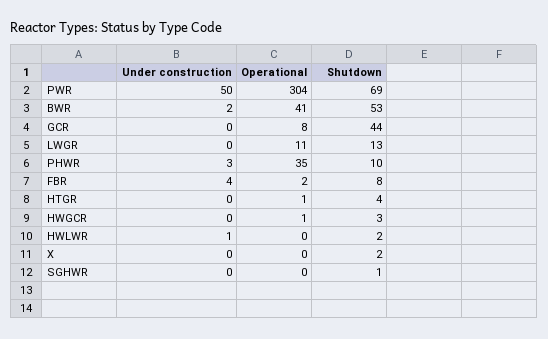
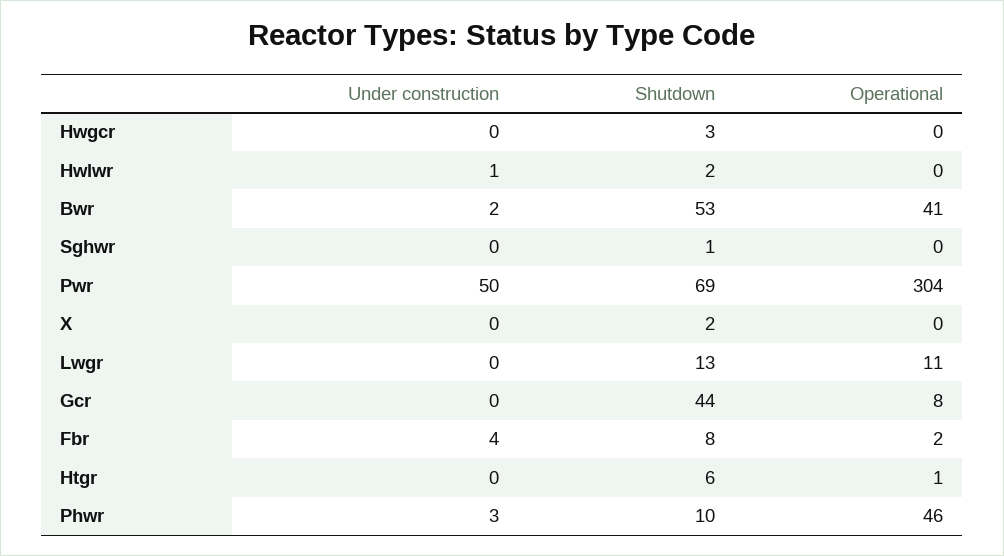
  {
    "Under construction": {
      "PWR": 50,
      "BWR": 2,
      "GCR": 0,
      "LWGR": 0,
      "PHWR": 3,
      "FBR": 4,
      "HTGR": 0,
      "HWGCR": 0,
      "HWLWR": 1,
      "X": 0,
      "SGHWR": 0
    },
    "Operational": {
      "PWR": 304,
      "BWR": 41,
      "GCR": 8,
      "LWGR": 11,
-     "PHWR": 35,
+     "PHWR": 46,
      "FBR": 2,
      "HTGR": 1,
-     "HWGCR": 1,
+     "HWGCR": 0,
      "HWLWR": 0,
      "X": 0,
      "SGHWR": 0
    },
    "Shutdown": {
      "PWR": 69,
      "BWR": 53,
      "GCR": 44,
      "LWGR": 13,
      "PHWR": 10,
      "FBR": 8,
-     "HTGR": 4,
+     "HTGR": 6,
      "HWGCR": 3,
      "HWLWR": 2,
      "X": 2,
      "SGHWR": 1
    }
  }

